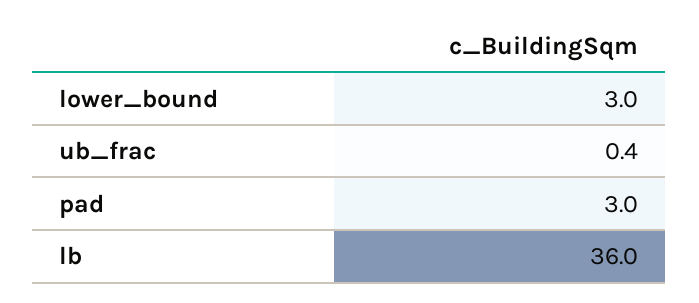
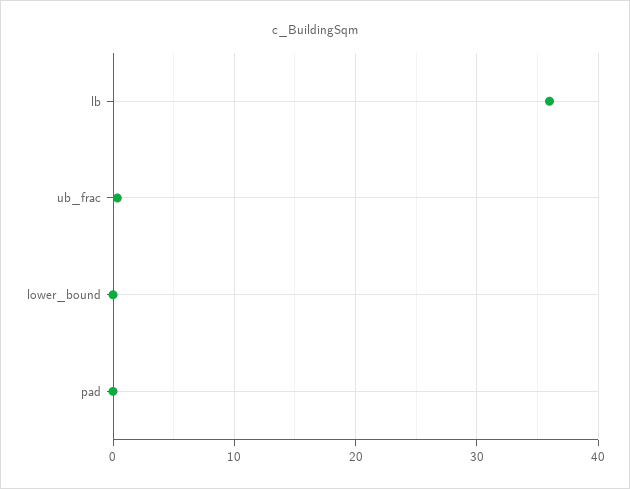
  {
-   "lower_bound": 3,
+   "lower_bound": 0,
    "ub_frac": 0.4,
-   "pad": 3,
+   "pad": 0,
    "lb": 36
  }

